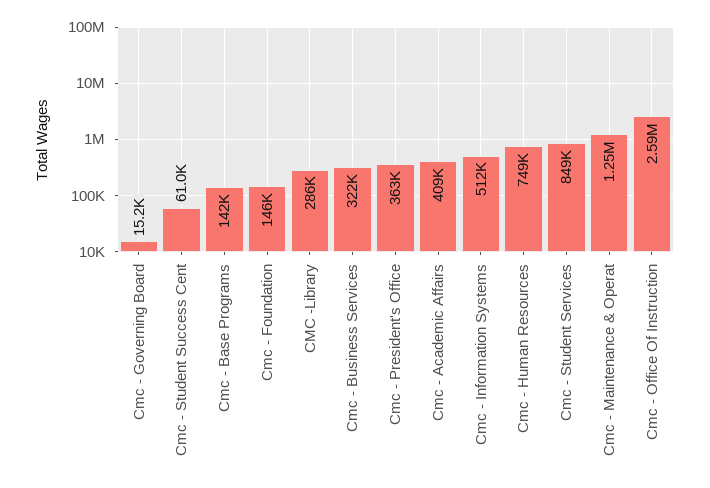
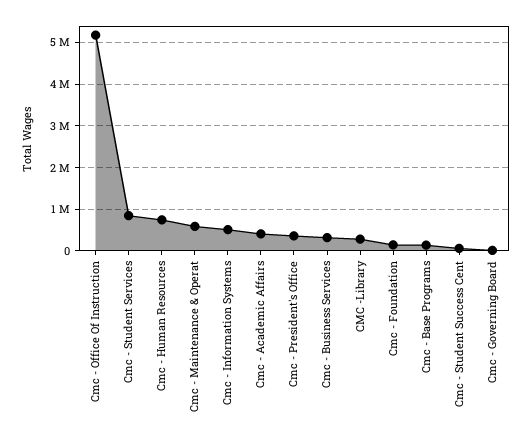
  {
    "Cmc - Governing Board": 15200,
    "Cmc - Student Success Cent": 61000,
    "Cmc - Base Programs": 142000,
    "Cmc - Foundation": 146000,
    "CMC -Library": 286000,
    "Cmc - Business Services": 322000,
    "Cmc - President's Office": 363000,
    "Cmc - Academic Affairs": 409000,
    "Cmc - Information Systems": 512000,
    "Cmc - Human Resources": 749000,
    "Cmc - Student Services": 849000,
-   "Cmc - Maintenance & Operat": 1250000,
+   "Cmc - Maintenance & Operat": 600000,
-   "Cmc - Office Of Instruction": 2590000
+   "Cmc - Office Of Instruction": 5200000
  }

